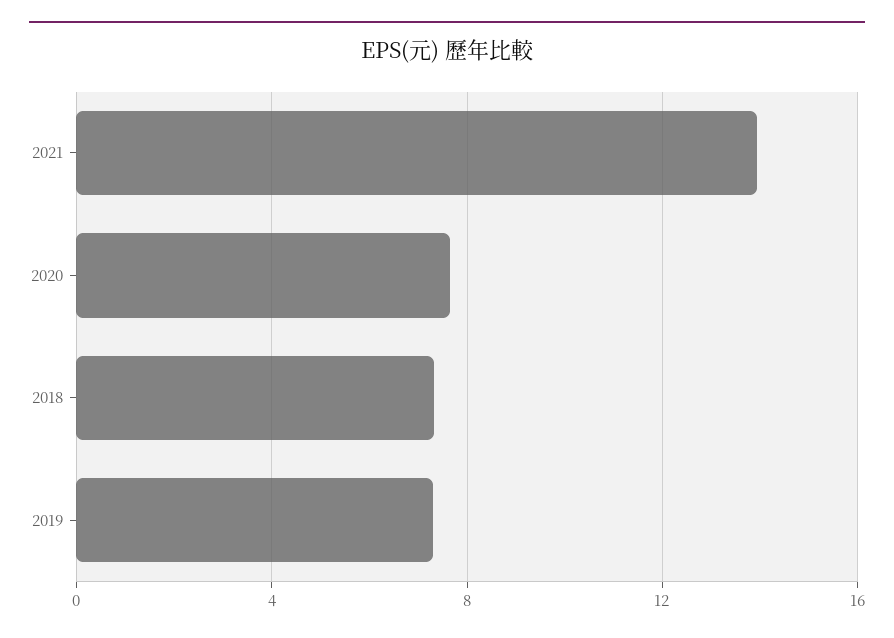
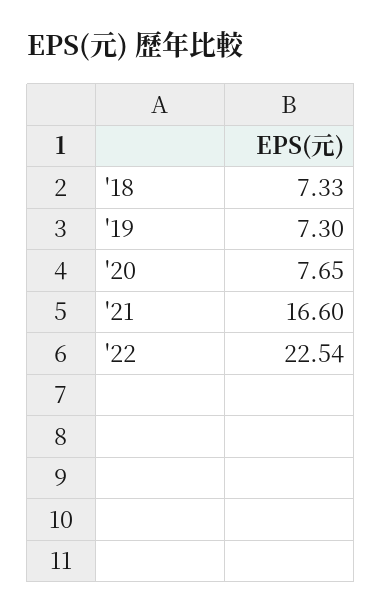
  {
-   "2021": 14,
+   "2021": 16.6,
    "2020": 7.65,
    "2018": 7.33,
-   "2019": 7.3
+   "2019": 7.3,
+   "'22": 22.54
  }

